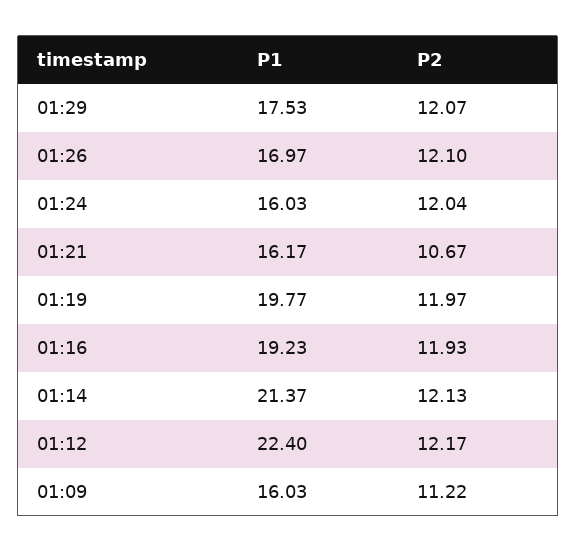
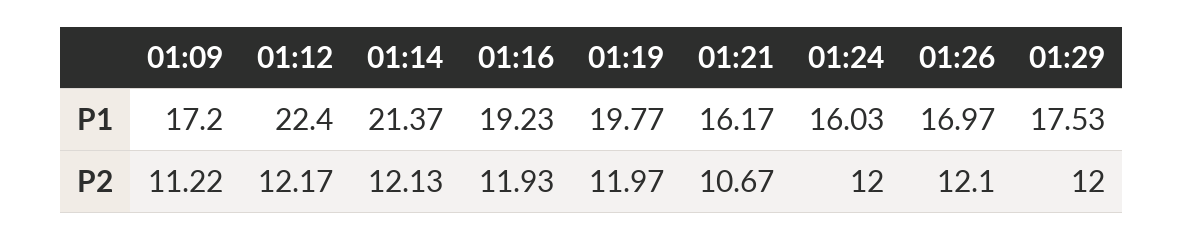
  {
    "P1": {
      "01:29": 17.53,
      "01:26": 16.97,
      "01:24": 16.03,
      "01:21": 16.17,
      "01:19": 19.77,
      "01:16": 19.23,
      "01:14": 21.37,
      "01:12": 22.4,
-     "01:09": 16.03
+     "01:09": 17.2
    },
    "P2": {
-     "01:29": 12.07,
+     "01:29": 12,
      "01:26": 12.1,
-     "01:24": 12.04,
+     "01:24": 12,
      "01:21": 10.67,
      "01:19": 11.97,
      "01:16": 11.93,
      "01:14": 12.13,
      "01:12": 12.17,
      "01:09": 11.22
    }
  }

